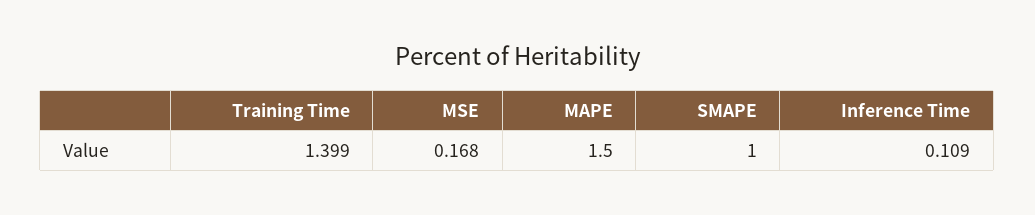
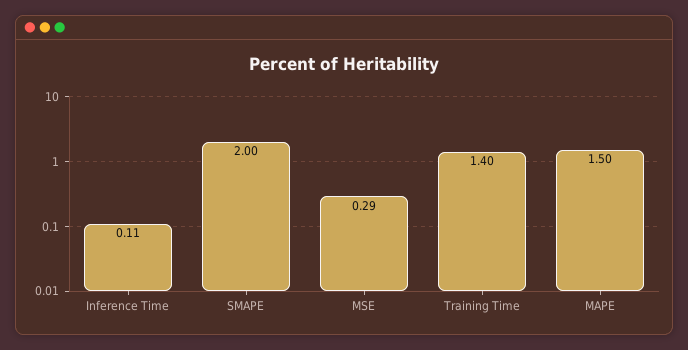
  {
    "Training Time": 1.399,
-   "MSE": 0.168,
+   "MSE": 0.29,
    "MAPE": 1.5,
-   "SMAPE": 1,
+   "SMAPE": 2,
    "Inference Time": 0.109
  }

